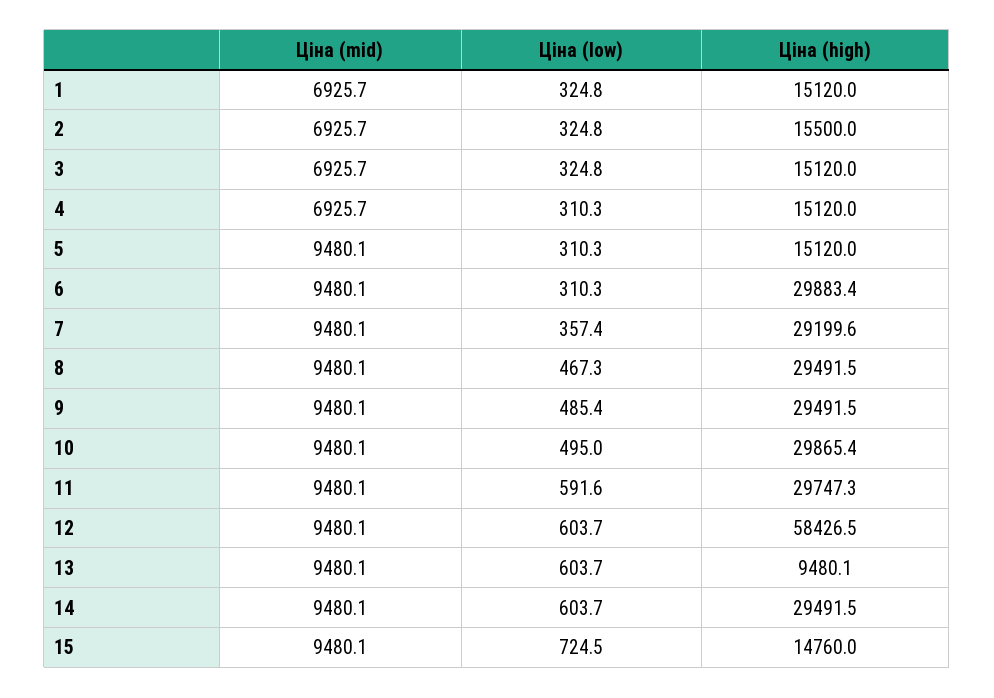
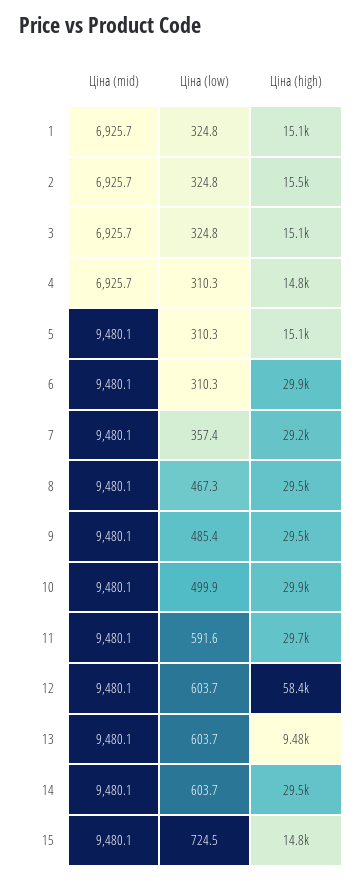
  {
    "Ціна (mid)": {
      "1": 6925.7,
      "2": 6925.7,
      "3": 6925.7,
      "4": 6925.7,
      "5": 9480.1,
      "6": 9480.1,
      "7": 9480.1,
      "8": 9480.1,
      "9": 9480.1,
      "10": 9480.1,
      "11": 9480.1,
      "12": 9480.1,
      "13": 9480.1,
      "14": 9480.1,
      "15": 9480.1
    },
    "Ціна (low)": {
      "1": 324.8,
      "2": 324.8,
      "3": 324.8,
      "4": 310.3,
      "5": 310.3,
      "6": 310.3,
      "7": 357.4,
      "8": 467.3,
      "9": 485.4,
-     "10": 495,
+     "10": 499.9,
      "11": 591.6,
      "12": 603.7,
      "13": 603.7,
      "14": 603.7,
      "15": 724.5
    },
    "Ціна (high)": {
      "1": 15120,
      "2": 15500,
      "3": 15120,
-     "4": 15120,
+     "4": 14800,
      "5": 15120,
      "6": 29883.4,
      "7": 29199.6,
      "8": 29491.5,
      "9": 29491.5,
      "10": 29865.4,
      "11": 29747.3,
      "12": 58426.5,
      "13": 9480.1,
      "14": 29491.5,
      "15": 14760
    }
  }

